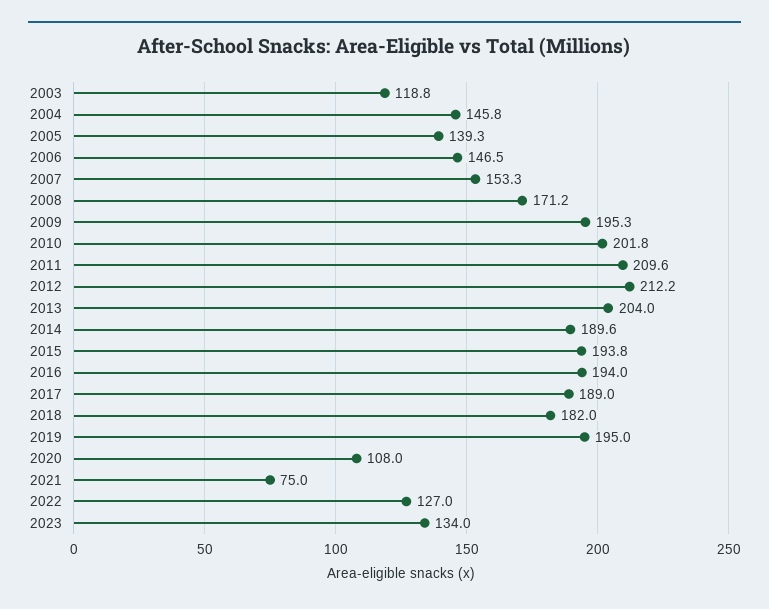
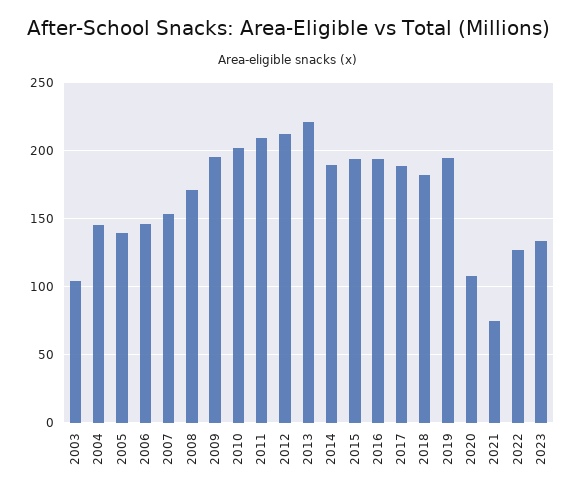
  {
-   "2003": 118.8,
+   "2003": 105,
    "2004": 145.8,
    "2005": 139.3,
    "2006": 146.5,
    "2007": 153.3,
    "2008": 171.2,
    "2009": 195.3,
    "2010": 201.8,
    "2011": 209.6,
    "2012": 212.2,
-   "2013": 204,
+   "2013": 220,
    "2014": 189.6,
    "2015": 193.8,
    "2016": 194,
    "2017": 189,
    "2018": 182,
    "2019": 195,
    "2020": 108,
    "2021": 75,
    "2022": 127,
    "2023": 134
  }

